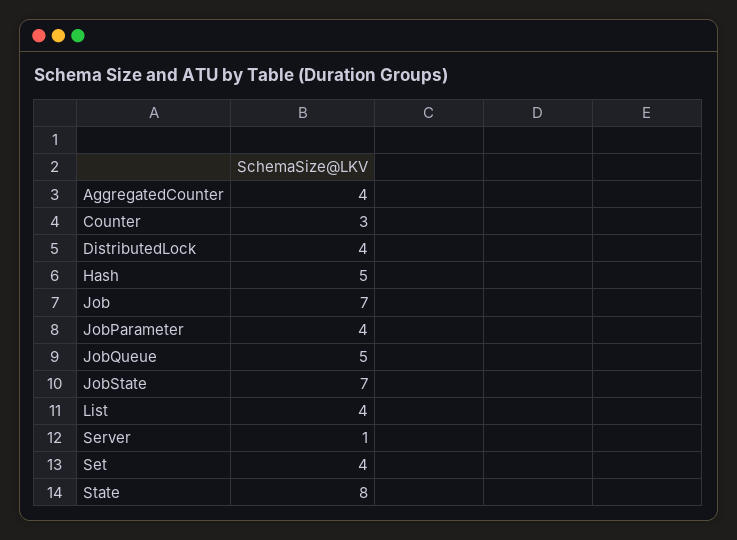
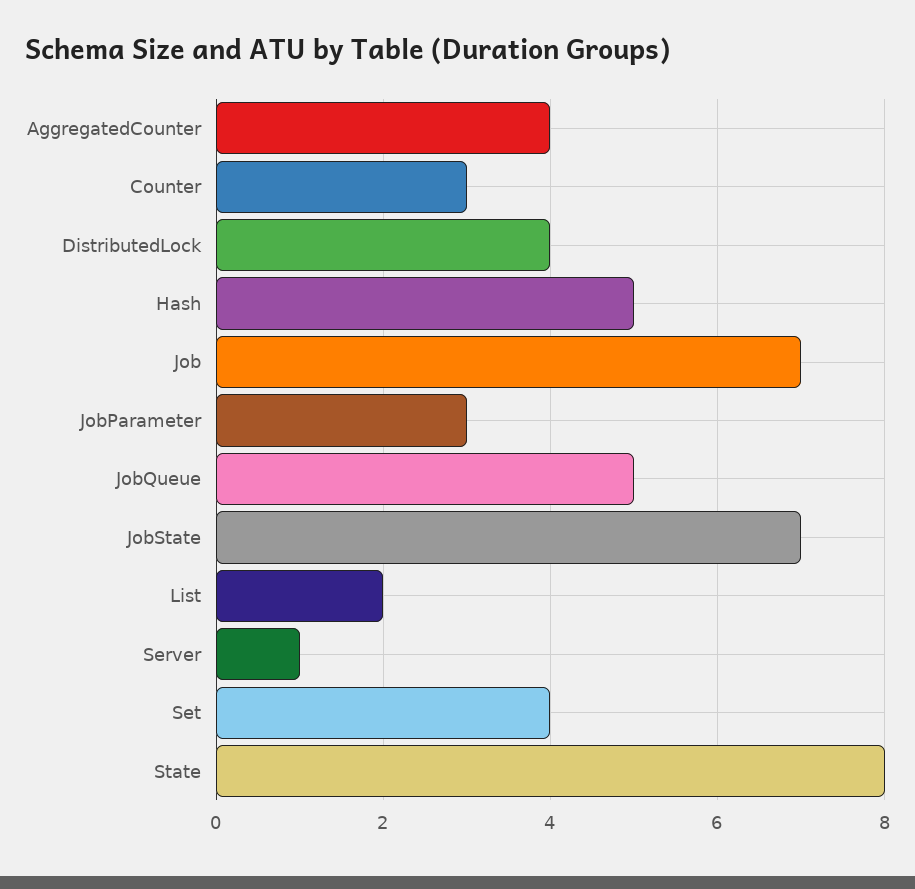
  {
    "AggregatedCounter": 4,
    "Counter": 3,
    "DistributedLock": 4,
    "Hash": 5,
    "Job": 7,
-   "JobParameter": 4,
+   "JobParameter": 3,
    "JobQueue": 5,
    "JobState": 7,
-   "List": 4,
+   "List": 2,
    "Server": 1,
    "Set": 4,
    "State": 8
  }

